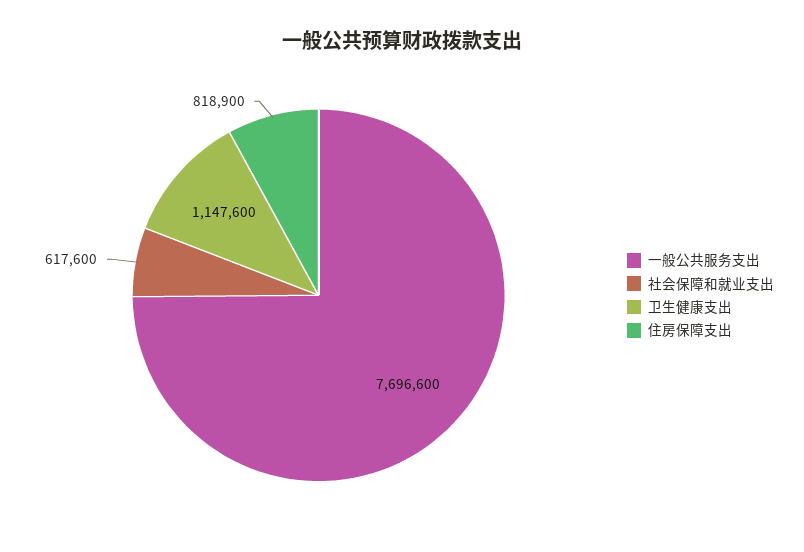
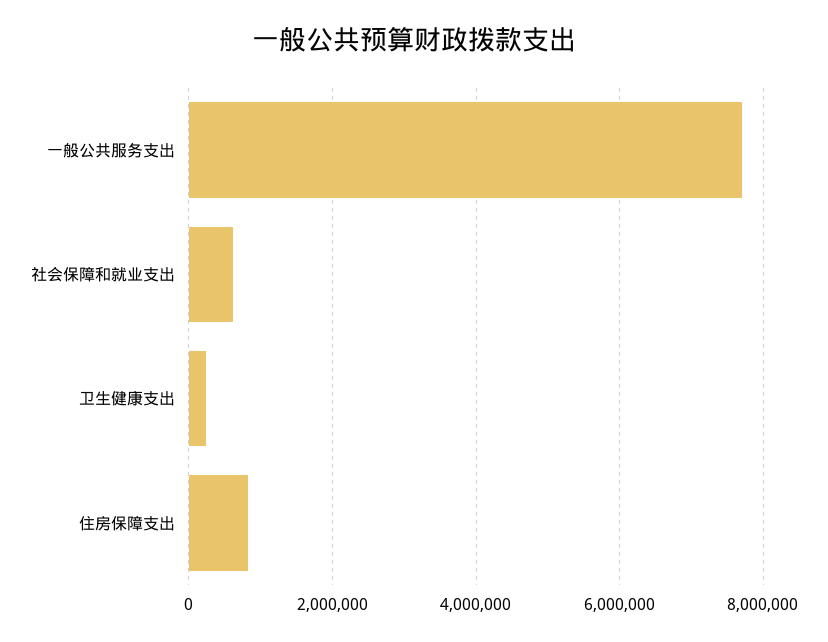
  {
    "一般公共服务支出": 7696600,
    "社会保障和就业支出": 617600,
-   "卫生健康支出": 1147600,
+   "卫生健康支出": 200000,
    "住房保障支出": 818900
  }

